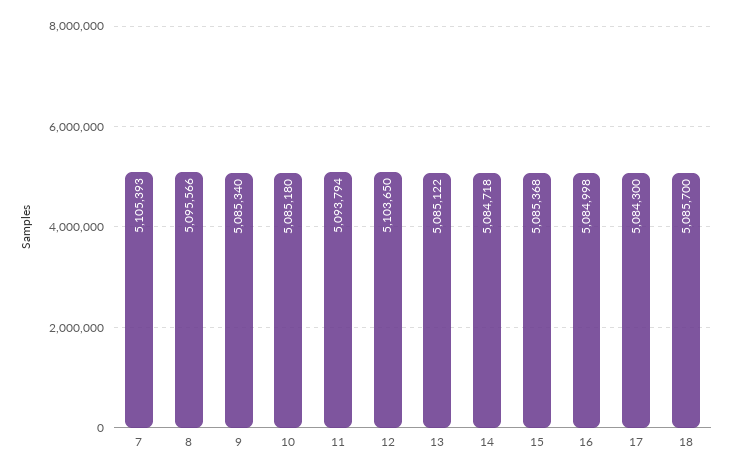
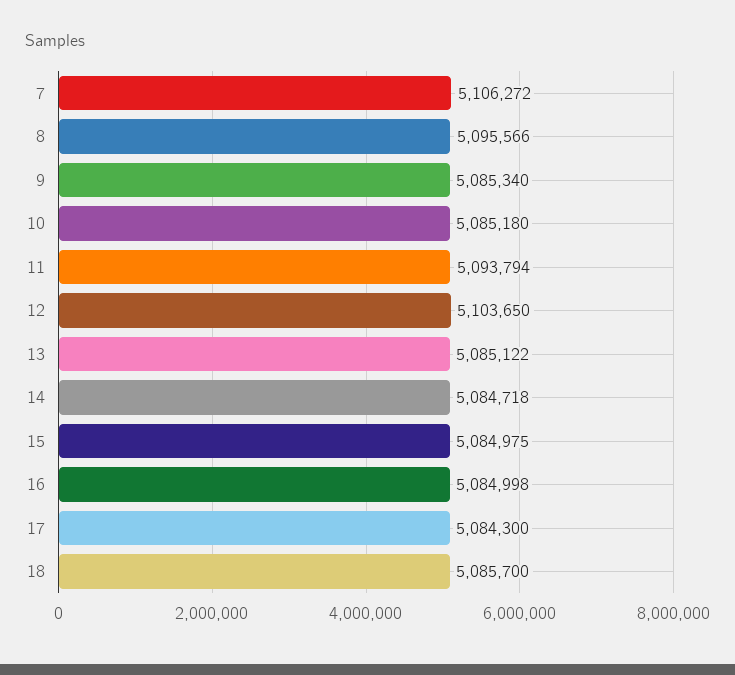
  {
-   "7": 5105393,
+   "7": 5106272,
    "8": 5095566,
    "9": 5085340,
    "10": 5085180,
    "11": 5093794,
    "12": 5103650,
    "13": 5085122,
    "14": 5084718,
-   "15": 5085368,
+   "15": 5084975,
    "16": 5084998,
    "17": 5084300,
    "18": 5085700
  }

